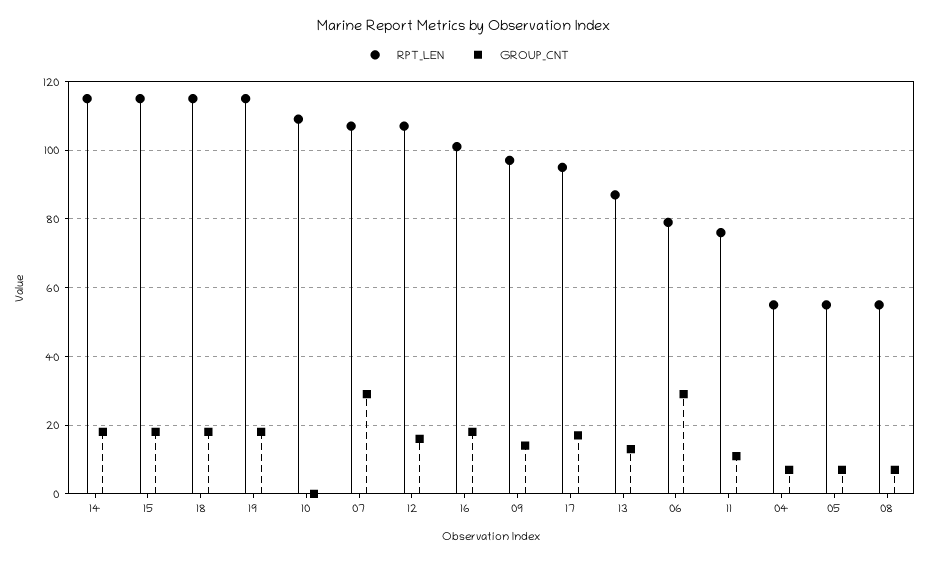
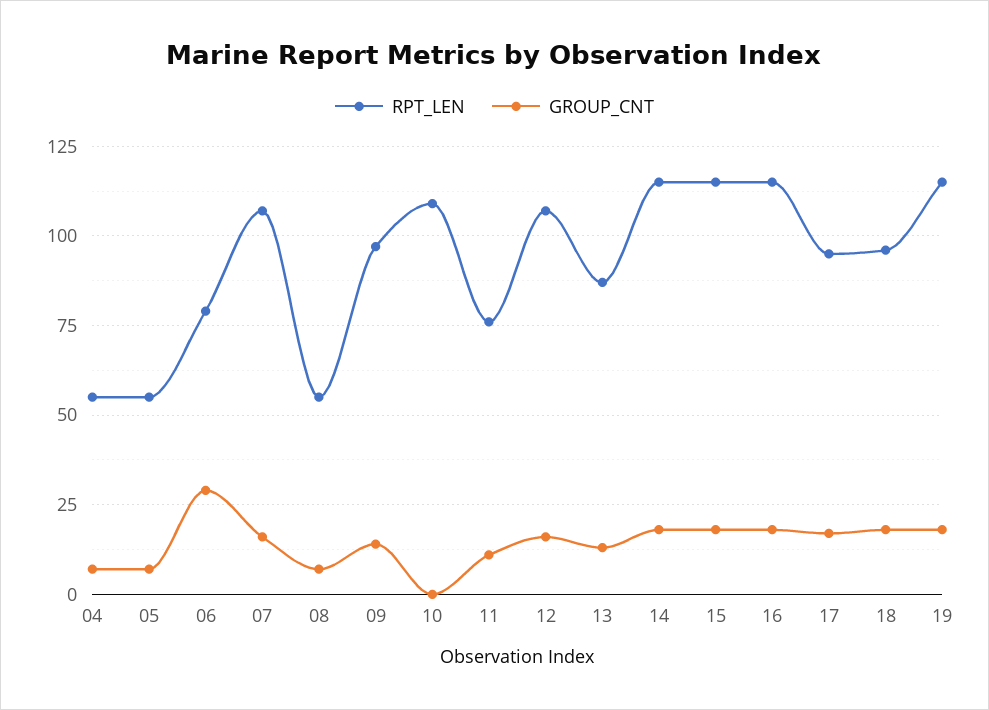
  {
    "RPT_LEN": {
      "14": 115,
      "15": 115,
-     "18": 115,
+     "18": 95,
      "19": 115,
      "10": 110,
      "07": 105,
      "12": 105,
-     "16": 100,
+     "16": 115,
      "09": 95,
      "17": 95,
      "13": 85,
      "06": 80,
      "11": 75,
      "04": 55,
      "05": 55,
      "08": 55
    },
    "GROUP_CNT": {
      "14": 20,
      "15": 20,
      "18": 20,
      "19": 20,
      "10": 0,
-     "07": 30,
+     "07": 15,
      "12": 15,
      "16": 20,
      "09": 15,
      "17": 15,
      "13": 15,
      "06": 30,
      "11": 10,
      "04": 5,
      "05": 5,
      "08": 5
    }
  }

